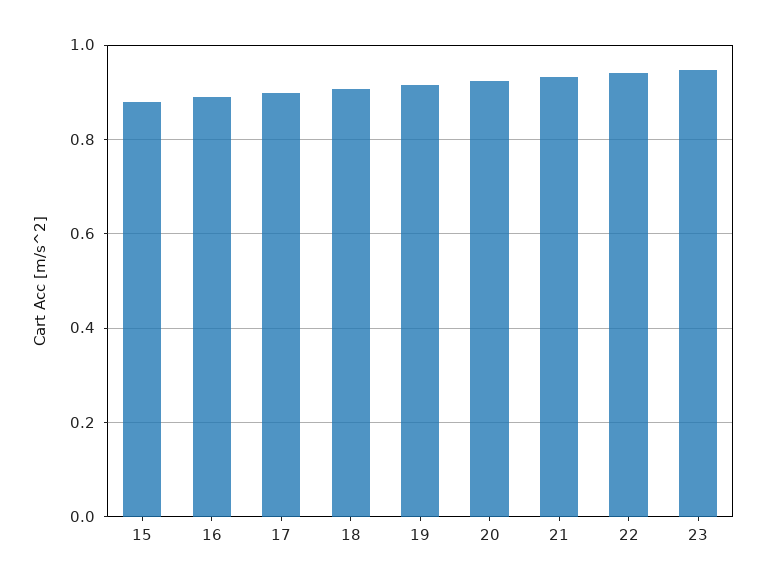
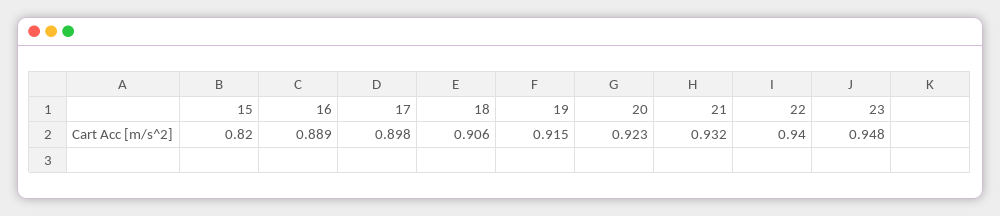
  {
-   "15": 0.88,
+   "15": 0.82,
    "16": 0.889,
    "17": 0.898,
    "18": 0.906,
    "19": 0.915,
    "20": 0.923,
    "21": 0.932,
    "22": 0.94,
    "23": 0.948
  }

